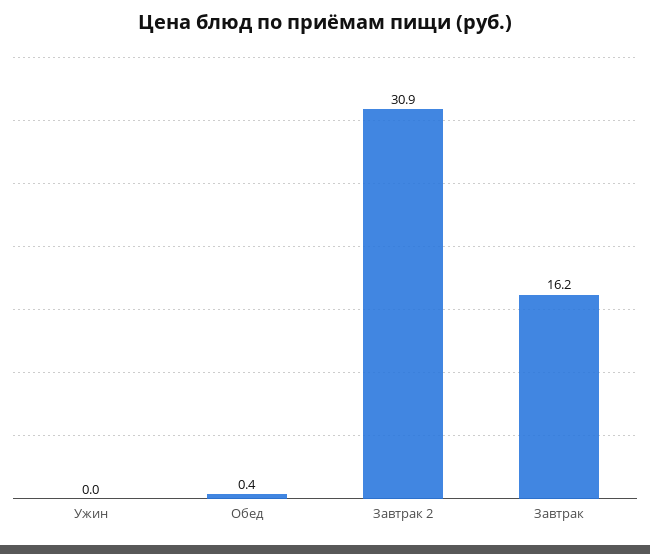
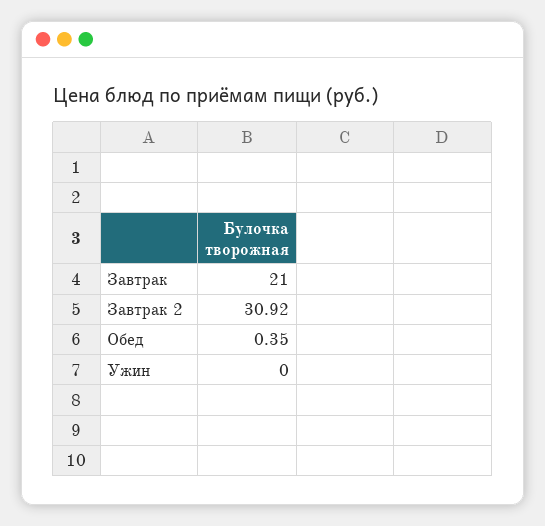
  {
    "Ужин": 0,
    "Обед": 0.35,
    "Завтрак 2": 30.92,
-   "Завтрак": 16.2
+   "Завтрак": 21
  }

